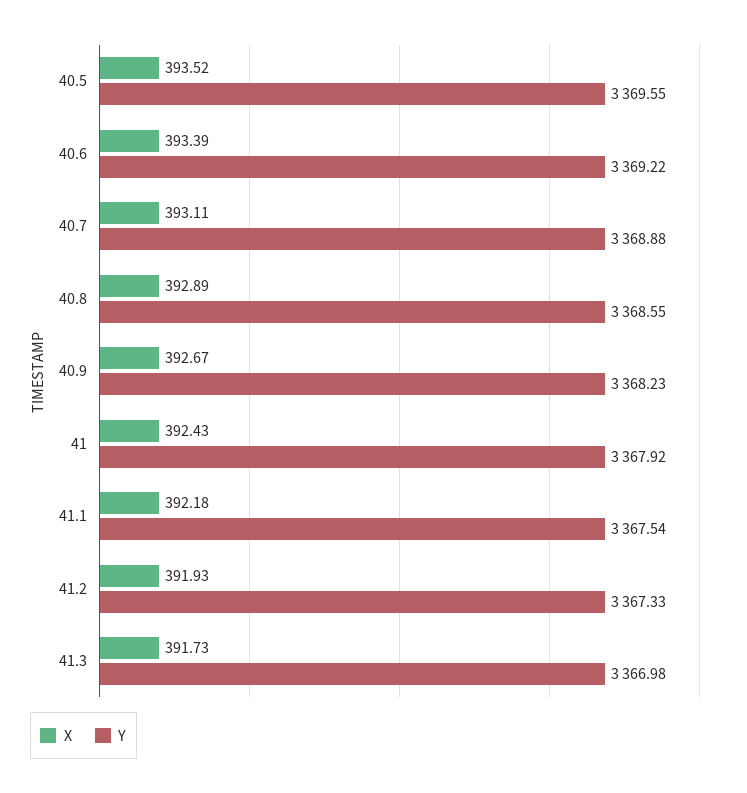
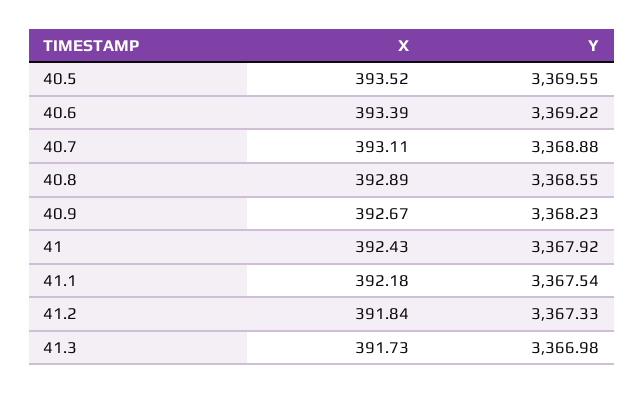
  {
    "X": {
      "40.5": 393.52,
      "40.6": 393.39,
      "40.7": 393.11,
      "40.8": 392.89,
      "40.9": 392.67,
      "41": 392.43,
      "41.1": 392.18,
-     "41.2": 391.93,
+     "41.2": 391.84,
      "41.3": 391.73
    },
    "Y": {
      "40.5": 3369.55,
      "40.6": 3369.22,
      "40.7": 3368.88,
      "40.8": 3368.55,
      "40.9": 3368.23,
      "41": 3367.92,
      "41.1": 3367.54,
      "41.2": 3367.33,
      "41.3": 3366.98
    }
  }

